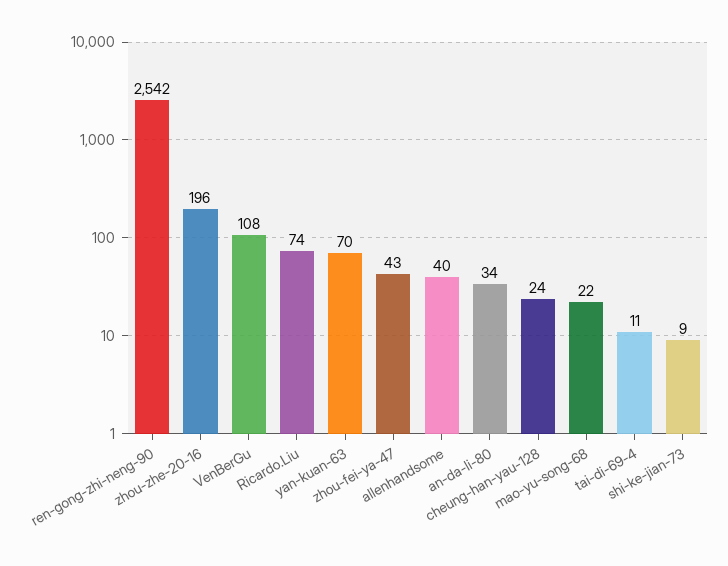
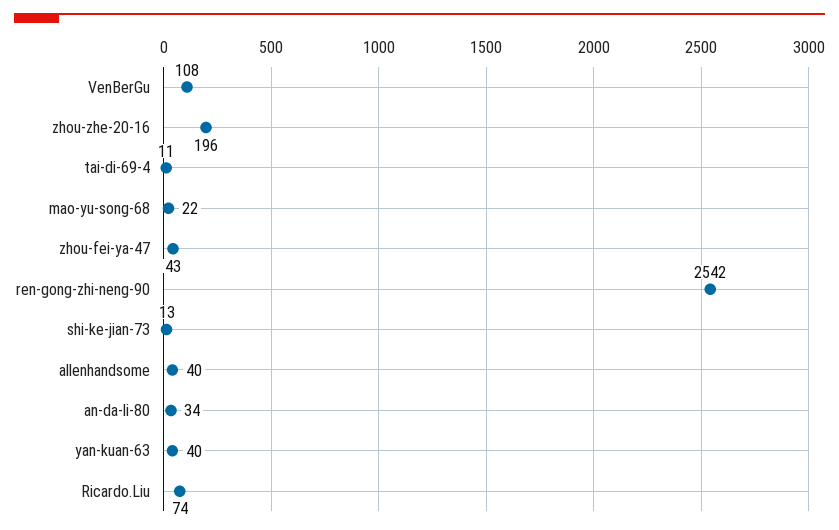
  {
    "ren-gong-zhi-neng-90": 2542,
    "zhou-zhe-20-16": 196,
    "VenBerGu": 108,
    "Ricardo.Liu": 74,
-   "yan-kuan-63": 70,
+   "yan-kuan-63": 40,
    "zhou-fei-ya-47": 43,
    "allenhandsome": 40,
    "an-da-li-80": 34,
-   "cheung-han-yau-128": 24,
    "mao-yu-song-68": 22,
    "tai-di-69-4": 11,
-   "shi-ke-jian-73": 9
+   "shi-ke-jian-73": 13
  }

